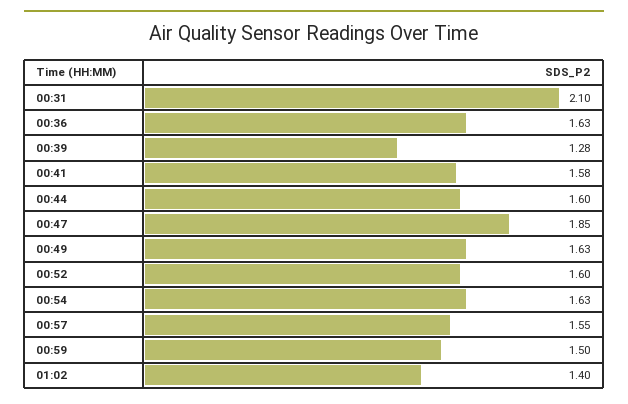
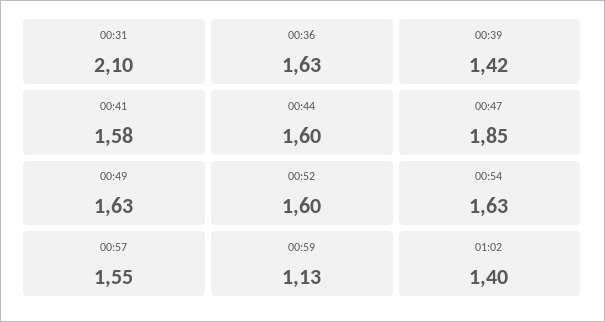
  {
    "00:31": 2.1,
    "00:36": 1.63,
-   "00:39": 1.28,
+   "00:39": 1.42,
    "00:41": 1.58,
    "00:44": 1.6,
    "00:47": 1.85,
    "00:49": 1.63,
    "00:52": 1.6,
    "00:54": 1.63,
    "00:57": 1.55,
-   "00:59": 1.5,
+   "00:59": 1.13,
    "01:02": 1.4
  }

